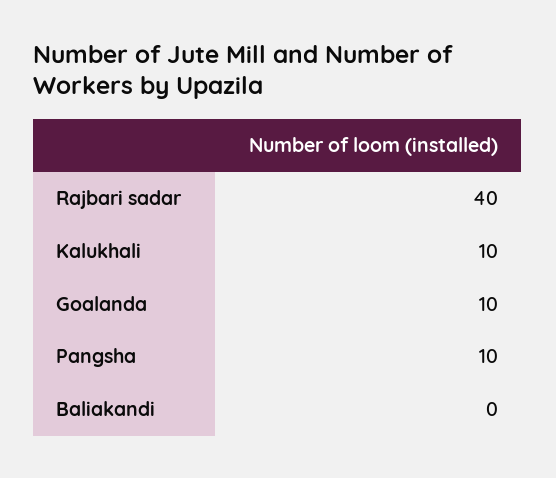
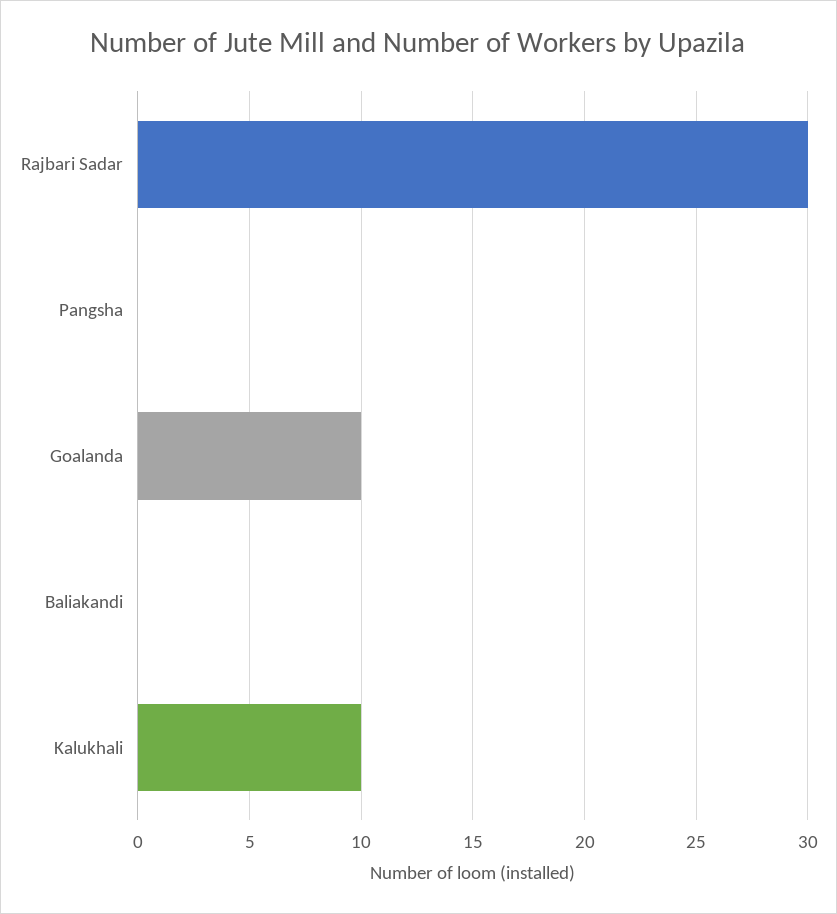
  {
-   "Rajbari sadar": 40,
+   "Rajbari sadar": 30,
    "Kalukhali": 10,
    "Goalanda": 10,
-   "Pangsha": 10,
+   "Pangsha": 0,
    "Baliakandi": 0
  }

